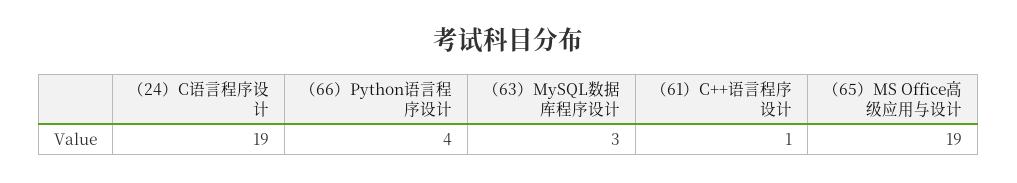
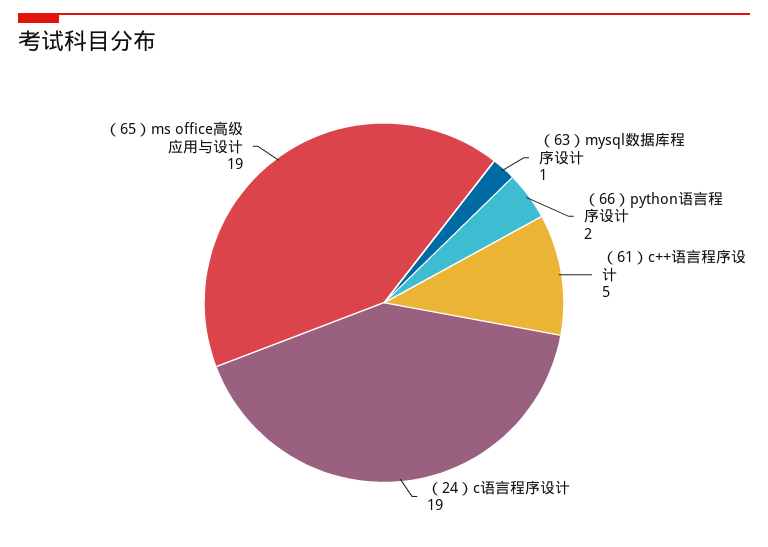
  {
    "（24）C语言程序设计": 19,
-   "（66）Python语言程序设计": 4,
+   "（66）Python语言程序设计": 2,
-   "（63）MySQL数据库程序设计": 3,
+   "（63）MySQL数据库程序设计": 1,
-   "（61）C++语言程序设计": 1,
+   "（61）C++语言程序设计": 5,
    "（65）MS Office高级应用与设计": 19
  }

